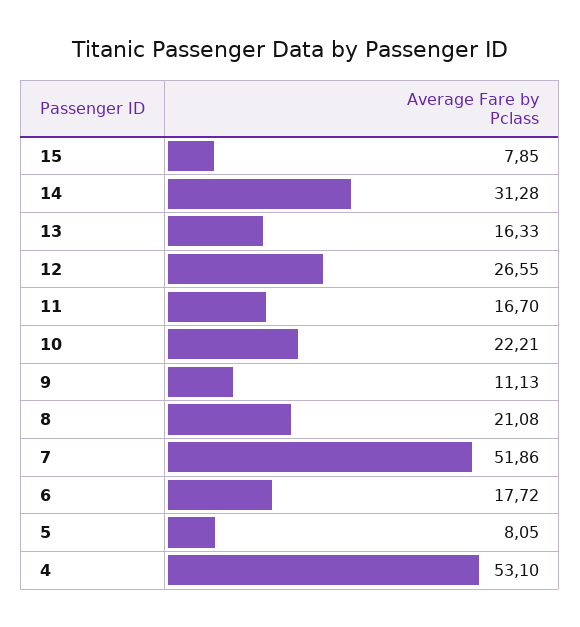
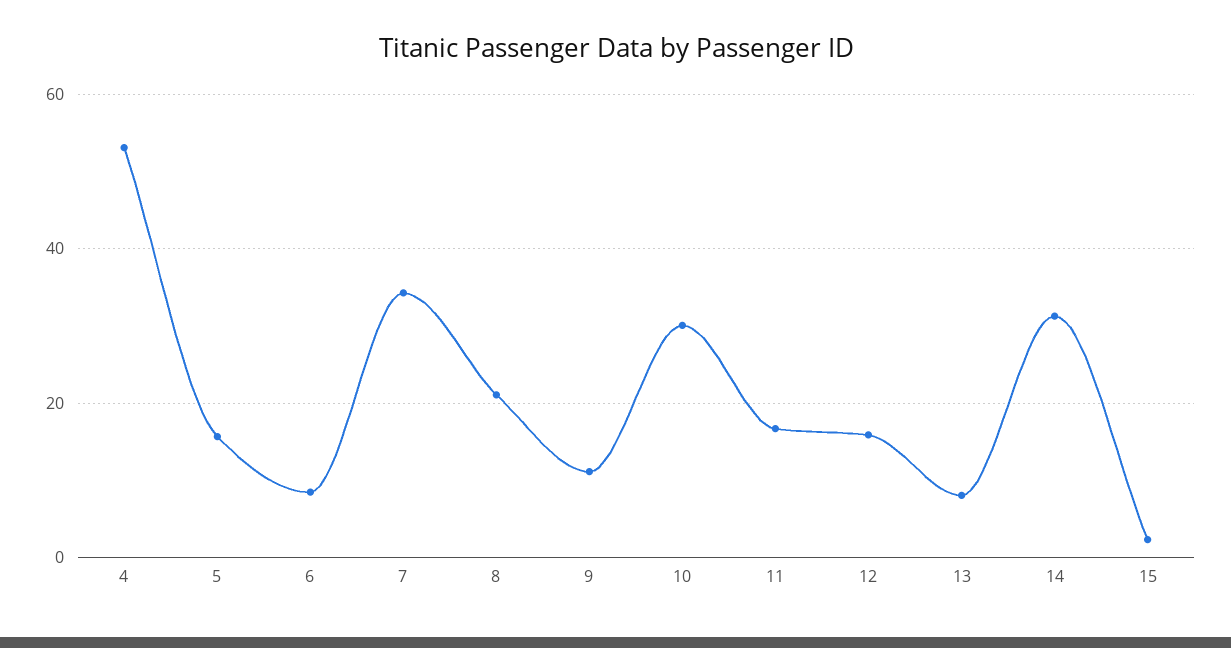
  {
-   "15": 7.85,
+   "15": 2,
    "14": 31.28,
-   "13": 16.33,
+   "13": 8,
-   "12": 26.55,
+   "12": 16,
    "11": 16.7,
-   "10": 22.21,
+   "10": 30,
    "9": 11.13,
    "8": 21.08,
-   "7": 51.86,
+   "7": 34,
-   "6": 17.72,
+   "6": 8,
-   "5": 8.05,
+   "5": 16,
    "4": 53.1
  }

